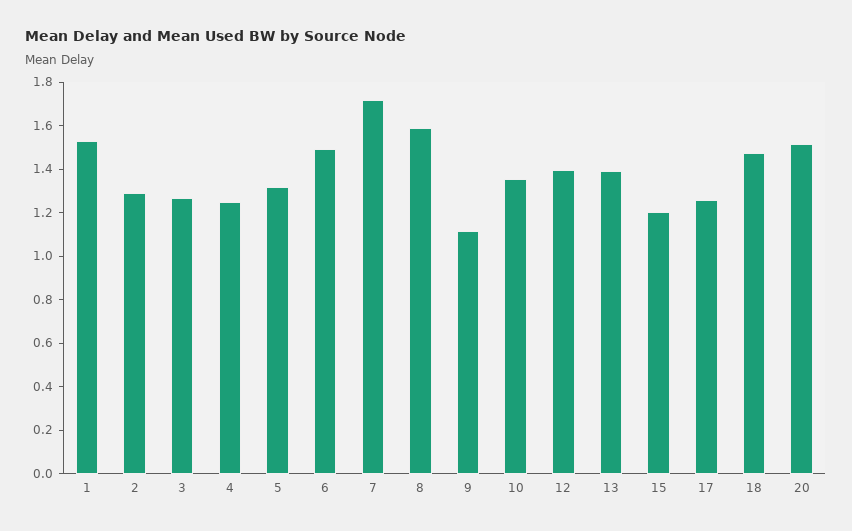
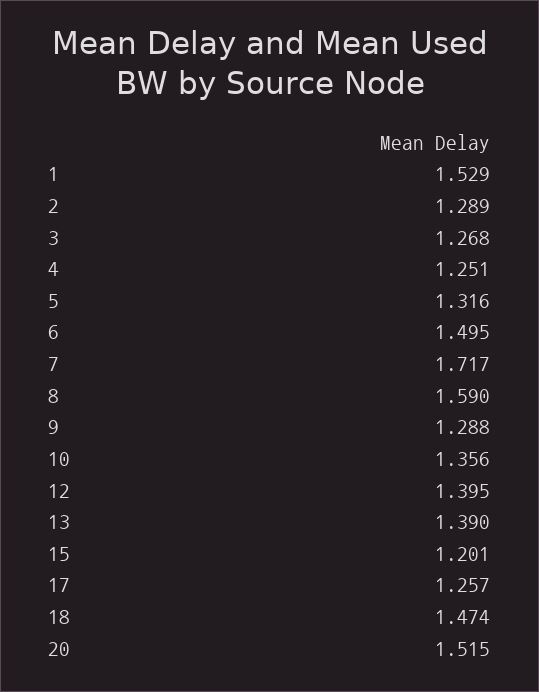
  {
    "1": 1.529,
    "2": 1.289,
    "3": 1.268,
    "4": 1.251,
    "5": 1.316,
    "6": 1.495,
    "7": 1.717,
    "8": 1.59,
-   "9": 1.1,
+   "9": 1.288,
    "10": 1.356,
    "12": 1.395,
    "13": 1.39,
    "15": 1.201,
    "17": 1.257,
    "18": 1.474,
    "20": 1.515
  }

